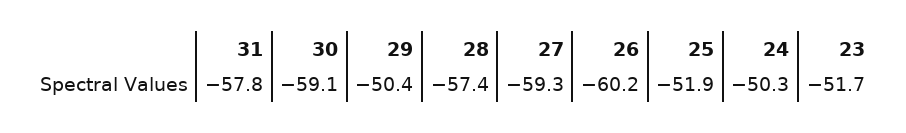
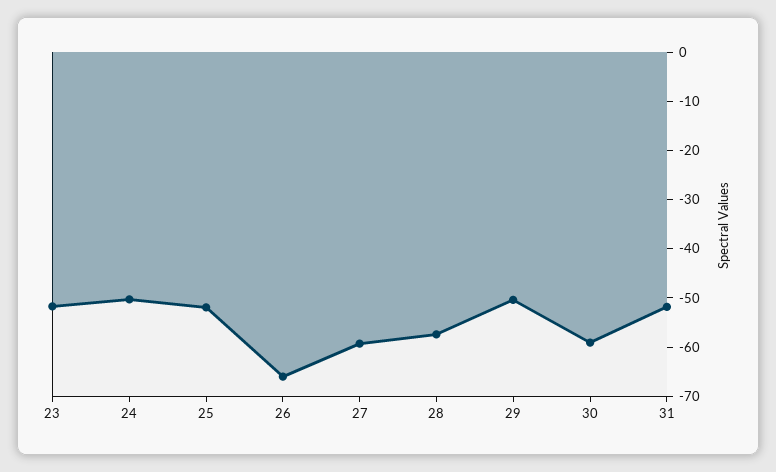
  {
-   "31": -57.8,
+   "31": -52,
    "30": -59.1,
    "29": -50.4,
    "28": -57.4,
    "27": -59.3,
-   "26": -60.2,
+   "26": -66,
    "25": -51.9,
    "24": -50.3,
    "23": -51.7
  }

